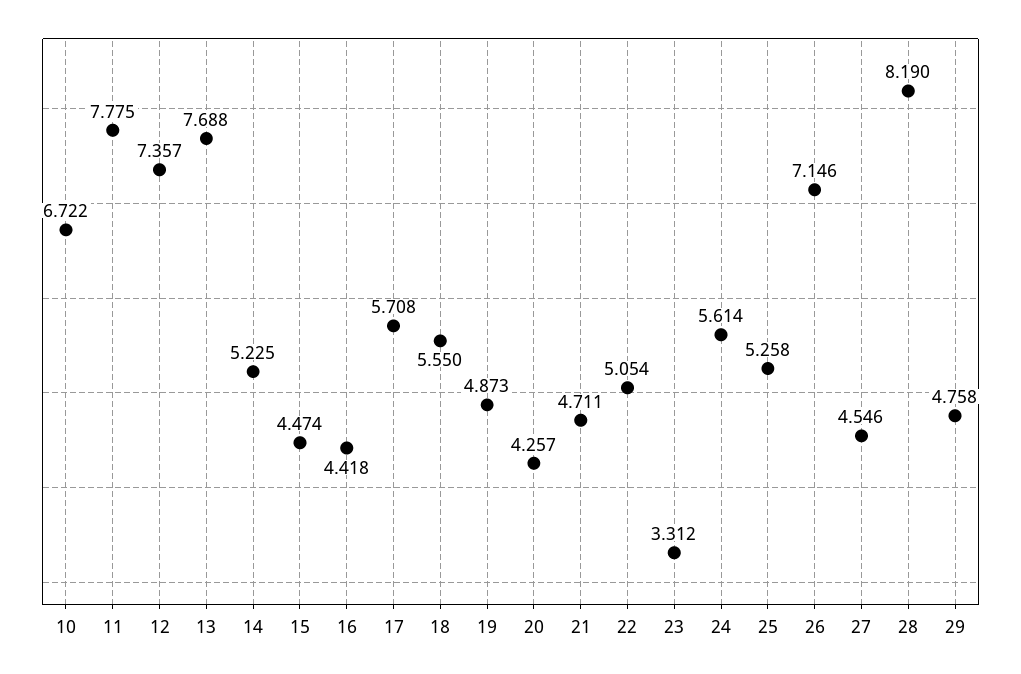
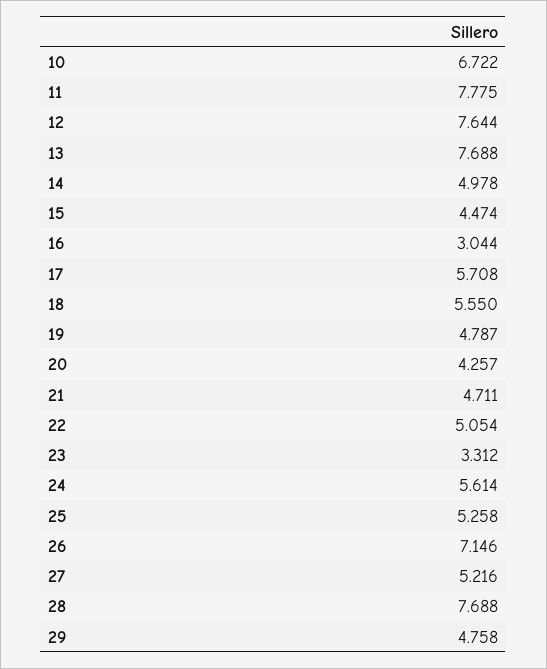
  {
    "10": 6.722,
    "11": 7.775,
-   "12": 7.357,
+   "12": 7.644,
    "13": 7.688,
-   "14": 5.225,
+   "14": 4.978,
    "15": 4.474,
-   "16": 4.418,
+   "16": 3.044,
    "17": 5.708,
    "18": 5.55,
-   "19": 4.873,
+   "19": 4.787,
    "20": 4.257,
    "21": 4.711,
    "22": 5.054,
    "23": 3.312,
    "24": 5.614,
    "25": 5.258,
    "26": 7.146,
-   "27": 4.546,
+   "27": 5.216,
-   "28": 8.19,
+   "28": 7.688,
    "29": 4.758
  }

